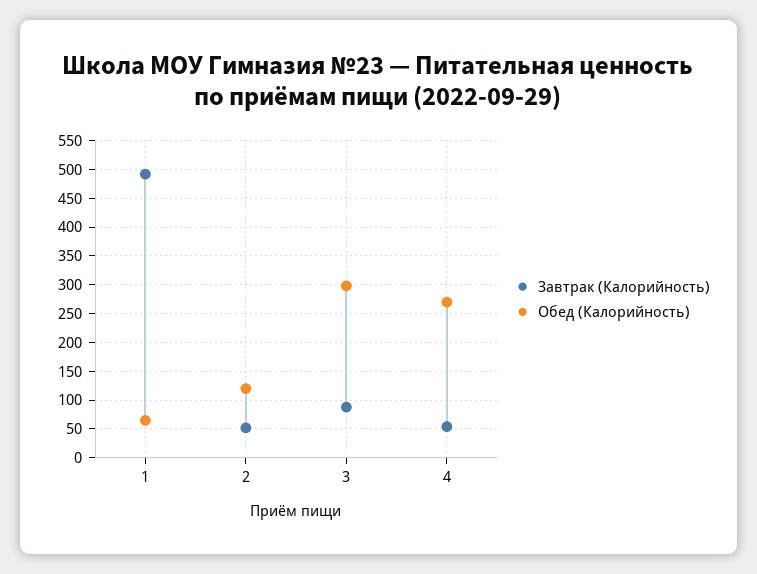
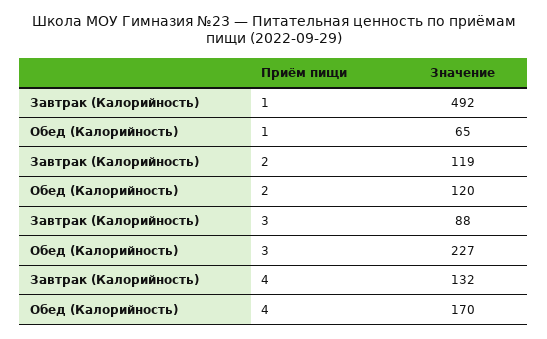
  {
    "Завтрак (Калорийность)": {
      "1": 492,
-     "2": 50,
+     "2": 119,
      "3": 88,
-     "4": 50
+     "4": 132
    },
    "Обед (Калорийность)": {
      "1": 65,
      "2": 120,
-     "3": 300,
+     "3": 227,
-     "4": 275
+     "4": 170
    }
  }

